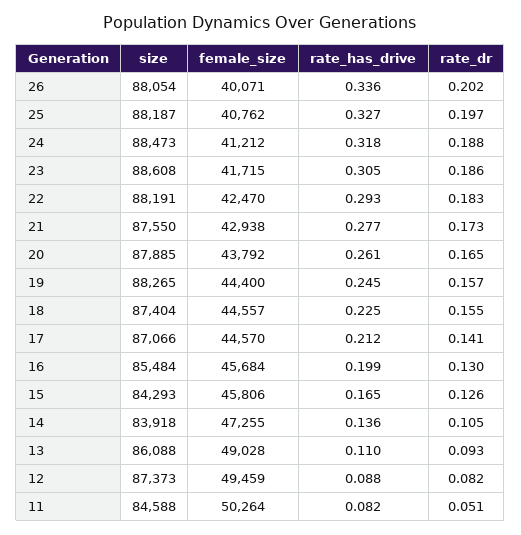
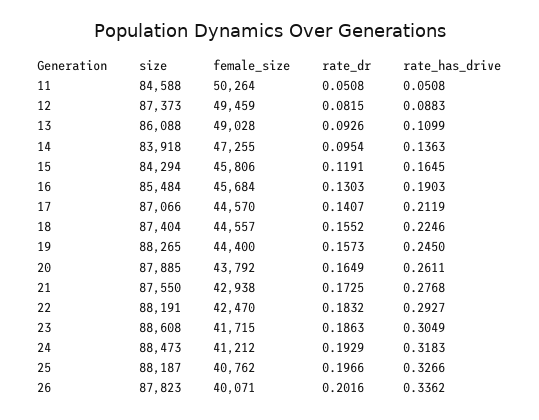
  {
    "size": {
-     "26": 88054,
+     "26": 87823,
      "25": 88187,
      "24": 88473,
      "23": 88608,
      "22": 88191,
      "21": 87550,
      "20": 87885,
      "19": 88265,
      "18": 87404,
      "17": 87066,
      "16": 85484,
-     "15": 84293,
+     "15": 84294,
      "14": 83918,
      "13": 86088,
      "12": 87373,
      "11": 84588
    },
    "female_size": {
      "26": 40071,
      "25": 40762,
      "24": 41212,
      "23": 41715,
      "22": 42470,
      "21": 42938,
      "20": 43792,
      "19": 44400,
      "18": 44557,
      "17": 44570,
      "16": 45684,
      "15": 45806,
      "14": 47255,
      "13": 49028,
      "12": 49459,
      "11": 50264
    },
    "rate_has_drive": {
      "26": 0.3362,
      "25": 0.3266,
      "24": 0.3183,
      "23": 0.3049,
      "22": 0.2927,
      "21": 0.2768,
      "20": 0.2611,
      "19": 0.245,
      "18": 0.2246,
      "17": 0.2119,
-     "16": 0.199,
+     "16": 0.1903,
      "15": 0.1645,
      "14": 0.1363,
      "13": 0.1099,
      "12": 0.0883,
-     "11": 0.082
+     "11": 0.0508
    },
    "rate_dr": {
      "26": 0.2016,
      "25": 0.1966,
-     "24": 0.188,
+     "24": 0.1929,
      "23": 0.1863,
      "22": 0.1832,
      "21": 0.1725,
      "20": 0.1649,
      "19": 0.1573,
      "18": 0.1552,
      "17": 0.1407,
      "16": 0.1303,
-     "15": 0.126,
+     "15": 0.1191,
-     "14": 0.105,
+     "14": 0.0954,
      "13": 0.0926,
      "12": 0.0815,
      "11": 0.0508
    }
  }

